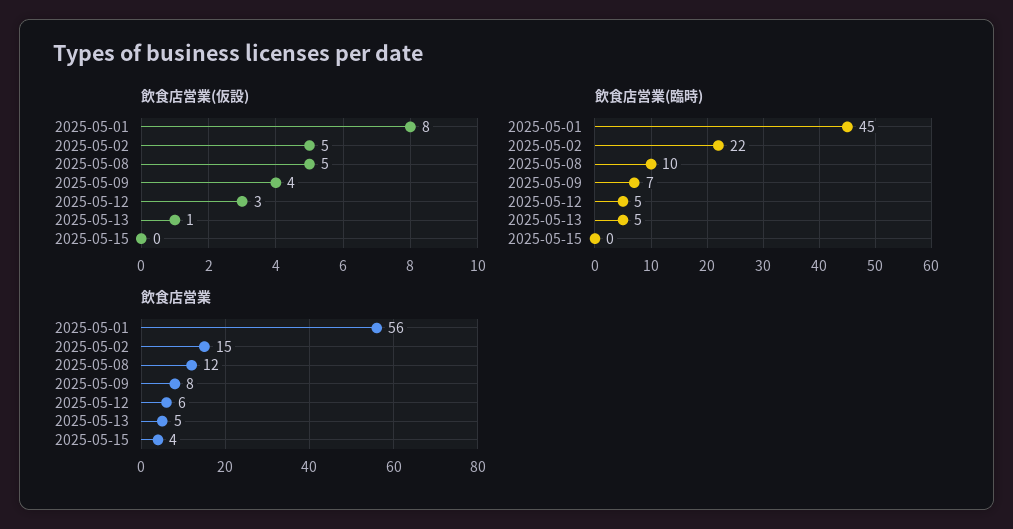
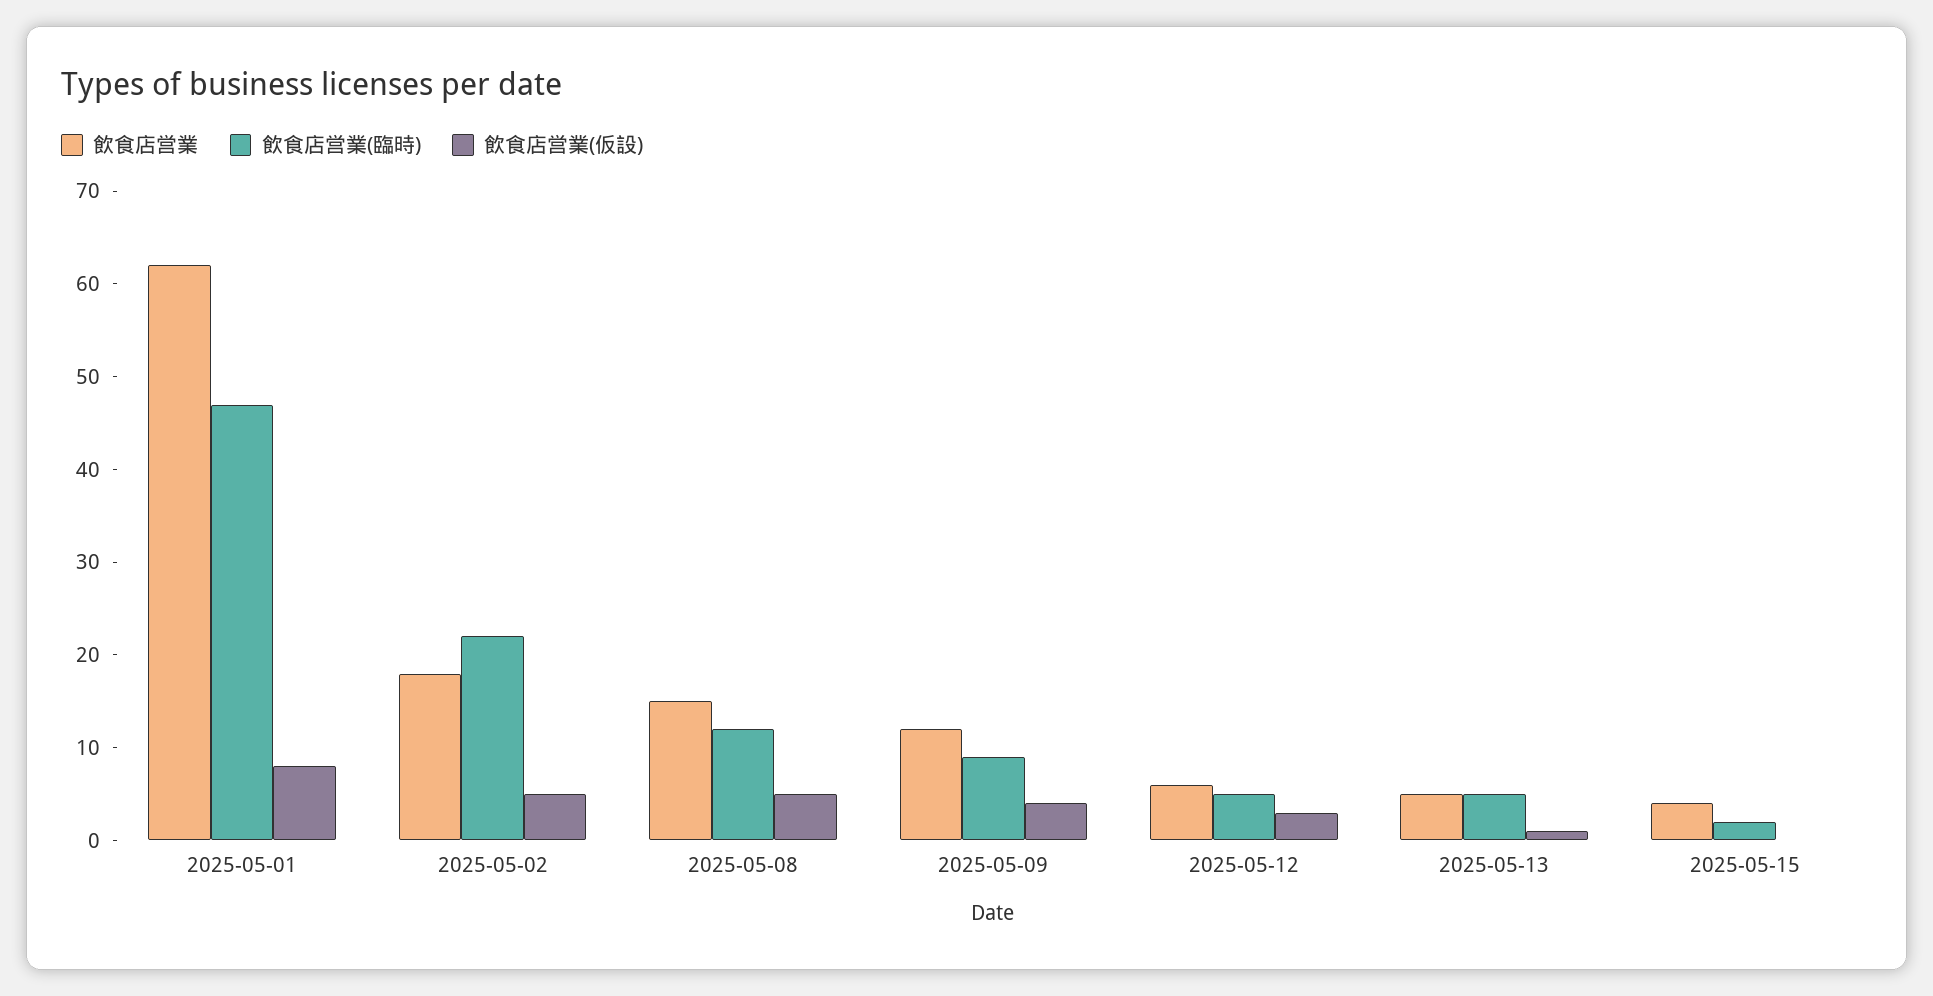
  {
    "飲食店営業(仮設)": {
      "2025-05-01": 8,
      "2025-05-02": 5,
      "2025-05-08": 5,
      "2025-05-09": 4,
      "2025-05-12": 3,
      "2025-05-13": 1,
      "2025-05-15": 0
    },
    "飲食店営業(臨時)": {
-     "2025-05-01": 45,
+     "2025-05-01": 47,
      "2025-05-02": 22,
-     "2025-05-08": 10,
+     "2025-05-08": 12,
-     "2025-05-09": 7,
+     "2025-05-09": 9,
      "2025-05-12": 5,
      "2025-05-13": 5,
-     "2025-05-15": 0
+     "2025-05-15": 2
    },
    "飲食店営業": {
-     "2025-05-01": 56,
+     "2025-05-01": 62,
-     "2025-05-02": 15,
+     "2025-05-02": 18,
-     "2025-05-08": 12,
+     "2025-05-08": 15,
-     "2025-05-09": 8,
+     "2025-05-09": 12,
      "2025-05-12": 6,
      "2025-05-13": 5,
      "2025-05-15": 4
    }
  }

